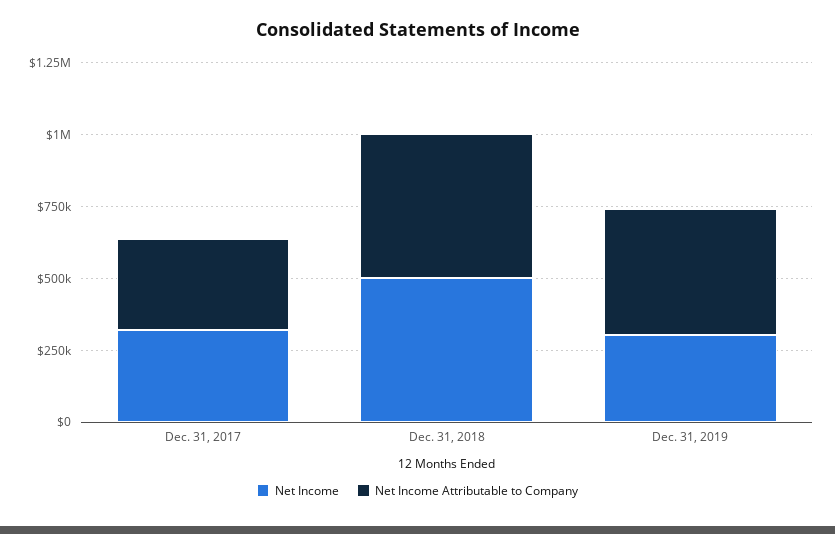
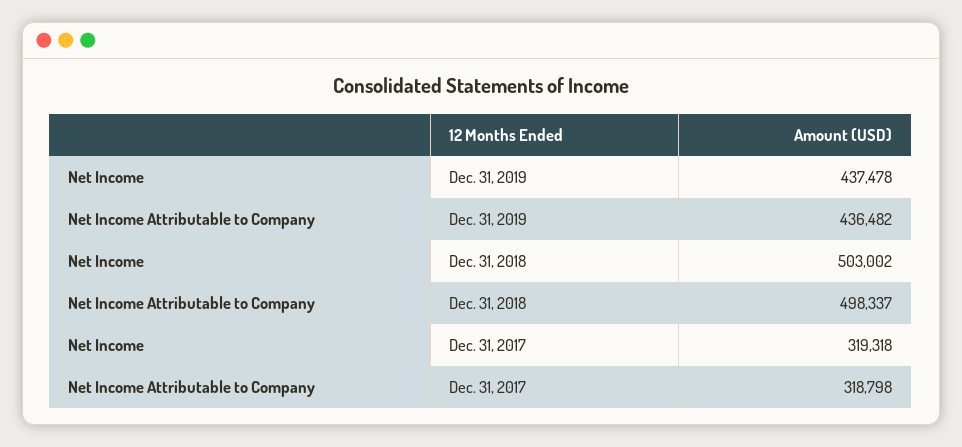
  {
    "Net Income": {
      "Dec. 31, 2017": 319318,
      "Dec. 31, 2018": 503002,
-     "Dec. 31, 2019": 300000
+     "Dec. 31, 2019": 437478
    },
    "Net Income Attributable to Company": {
      "Dec. 31, 2017": 318798,
      "Dec. 31, 2018": 498337,
      "Dec. 31, 2019": 436482
    }
  }

